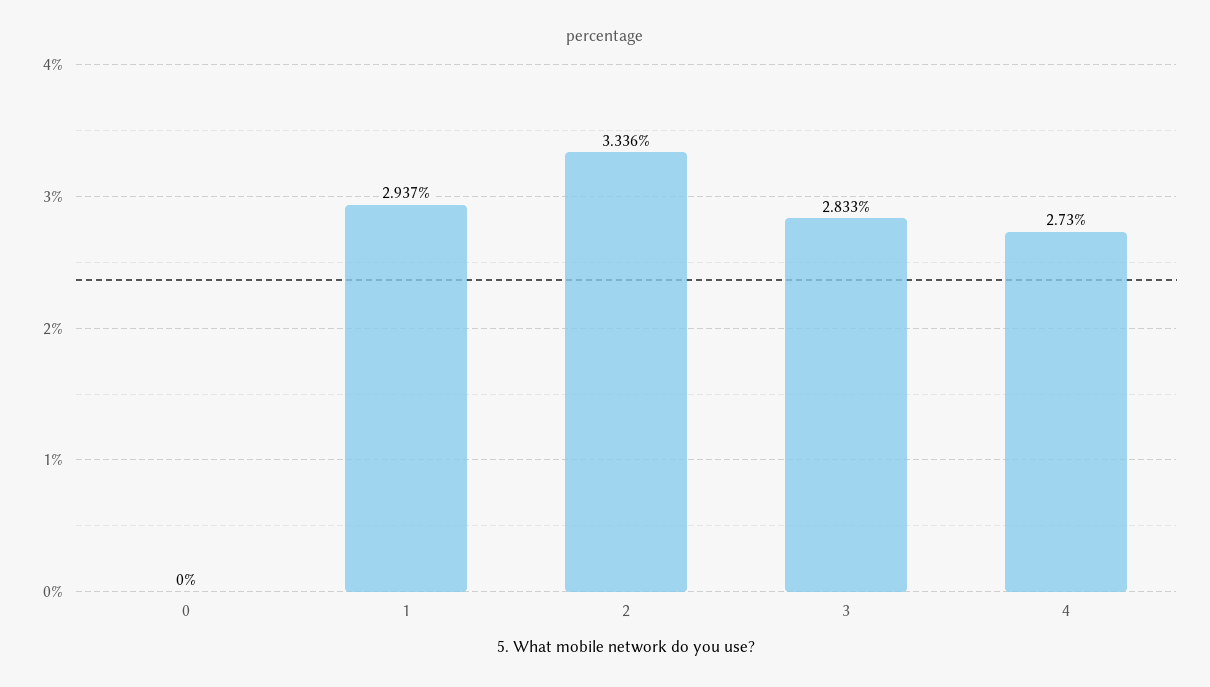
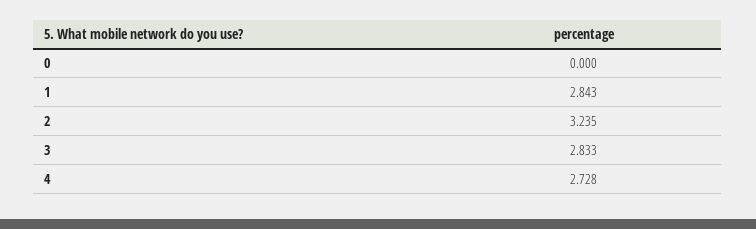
  {
    "0": 0,
-   "1": 2.937,
+   "1": 2.843,
-   "2": 3.336,
+   "2": 3.235,
    "3": 2.833,
-   "4": 2.73
+   "4": 2.728
  }

